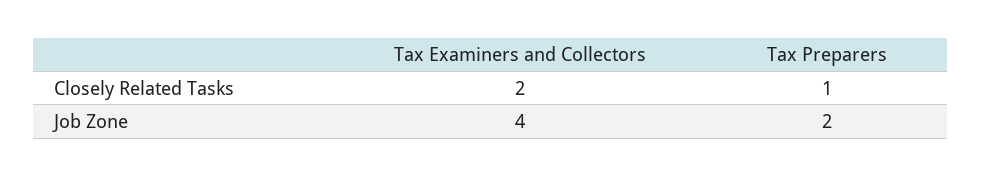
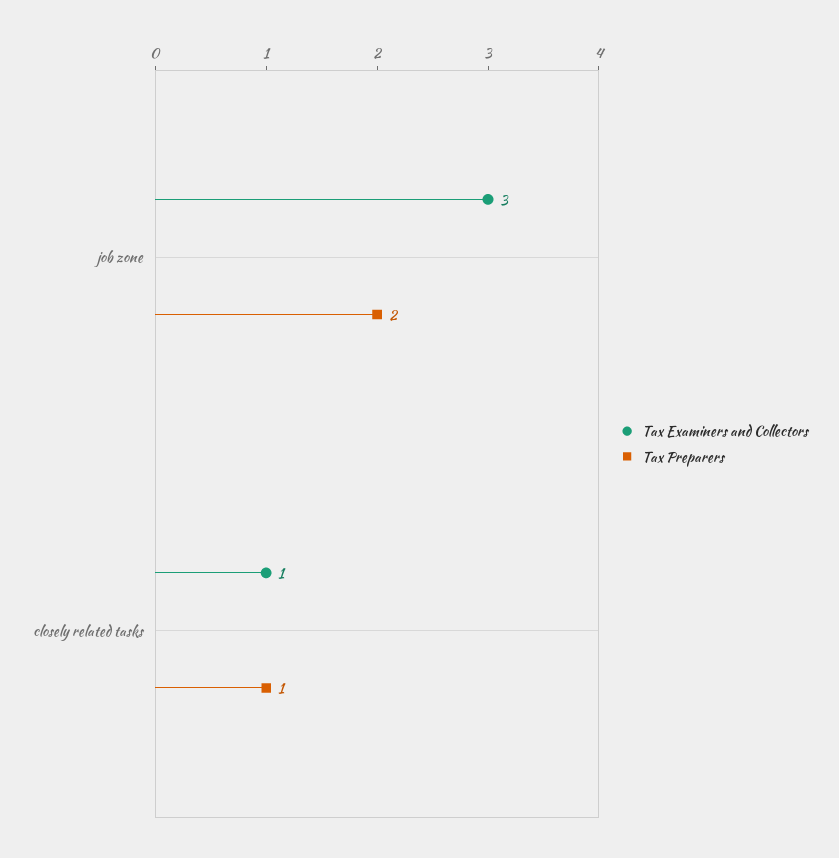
  {
    "Tax Examiners and Collectors": {
-     "Closely Related Tasks": 2,
+     "Closely Related Tasks": 1,
-     "Job Zone": 4
+     "Job Zone": 3
    },
    "Tax Preparers": {
      "Closely Related Tasks": 1,
      "Job Zone": 2
    }
  }

